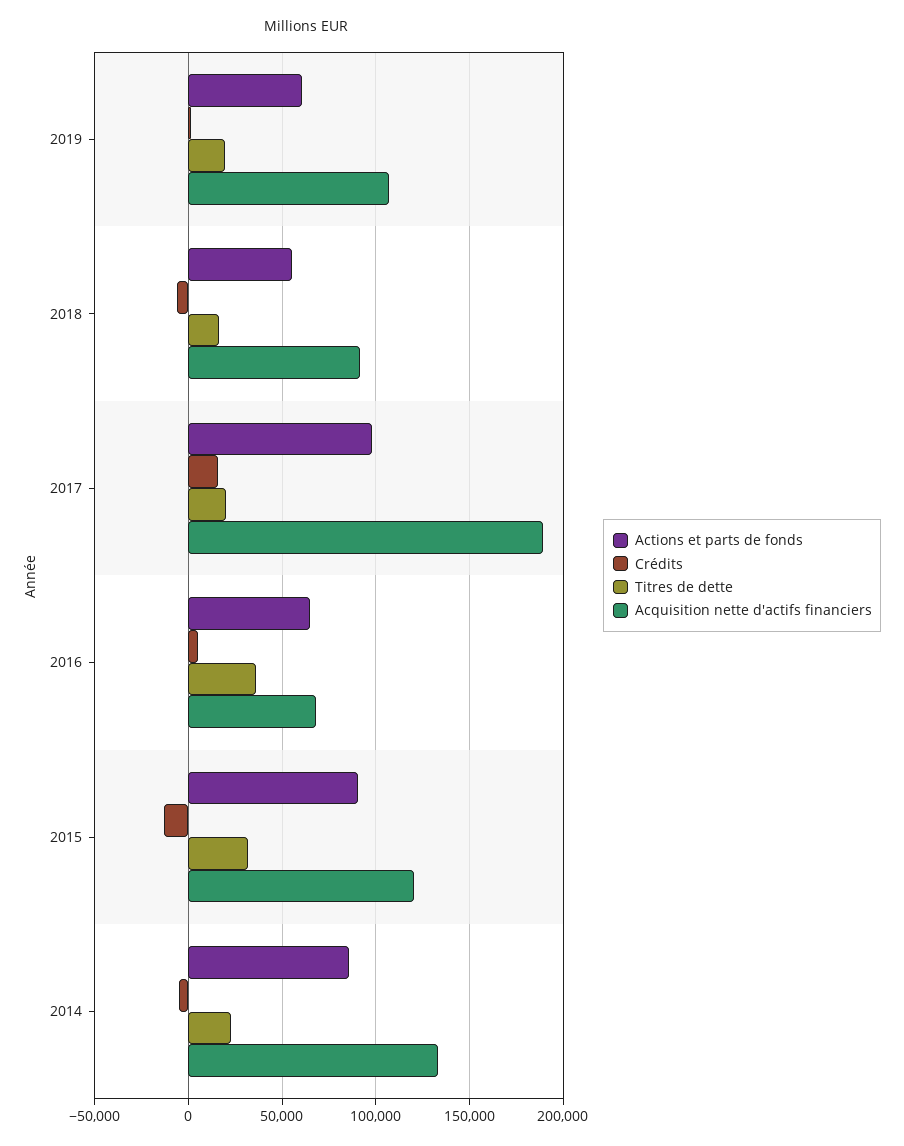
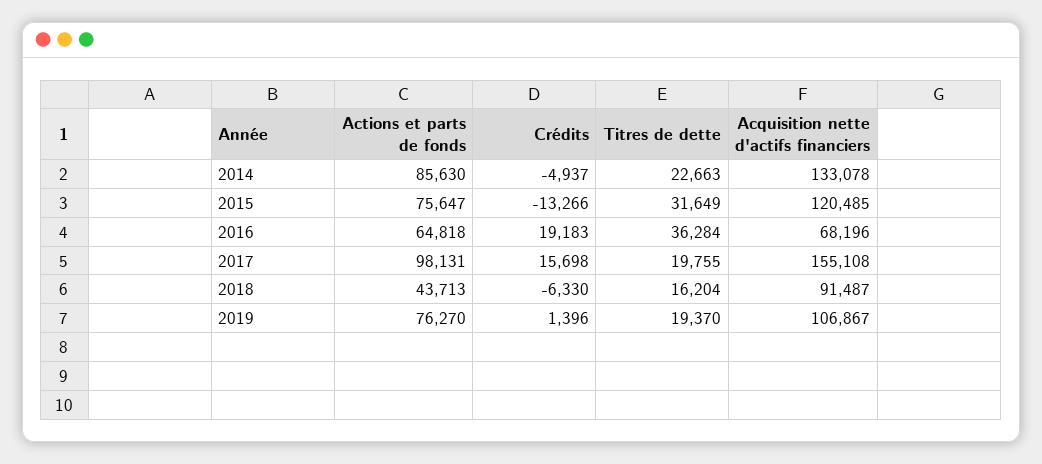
  {
    "Actions et parts de fonds": {
-     "2019": 60000,
+     "2019": 76270,
-     "2018": 55000,
+     "2018": 43713,
      "2017": 98131,
      "2016": 64818,
-     "2015": 90000,
+     "2015": 75647,
      "2014": 85630
    },
    "Crédits": {
      "2019": 1396,
      "2018": -6330,
      "2017": 15698,
-     "2016": 5000,
+     "2016": 19183,
      "2015": -13266,
      "2014": -4937
    },
    "Titres de dette": {
      "2019": 19370,
      "2018": 16204,
      "2017": 19755,
      "2016": 36284,
      "2015": 31649,
      "2014": 22663
    },
    "Acquisition nette d'actifs financiers": {
      "2019": 106867,
      "2018": 91487,
-     "2017": 190000,
+     "2017": 155108,
      "2016": 68196,
      "2015": 120485,
      "2014": 133078
    }
  }

